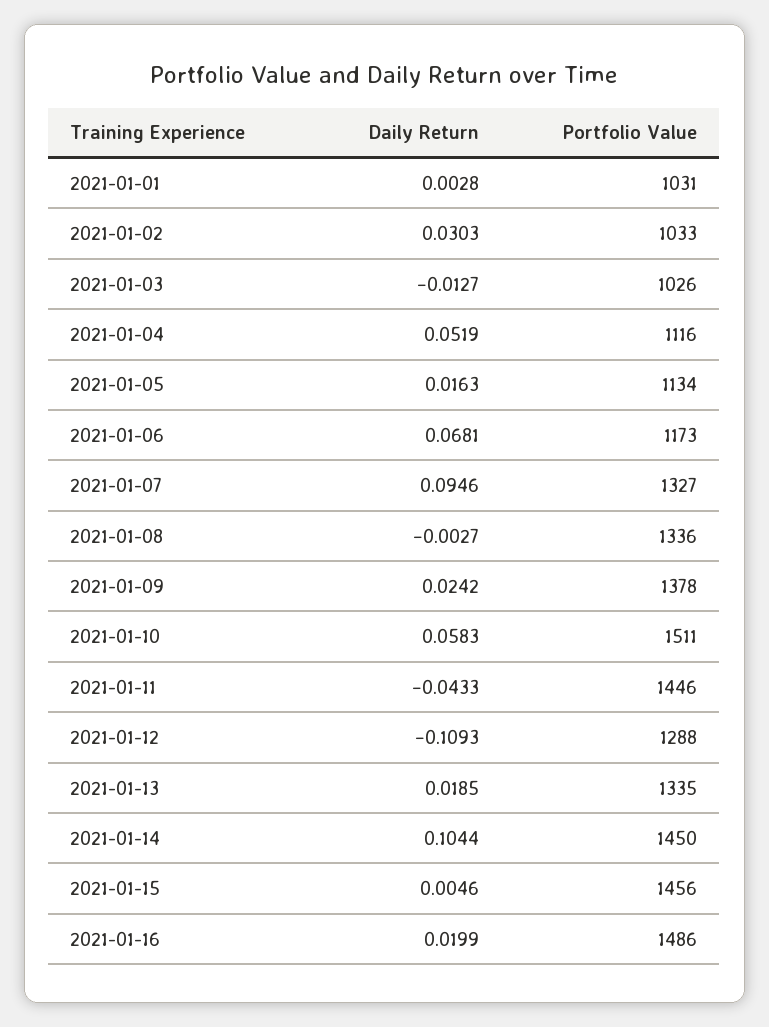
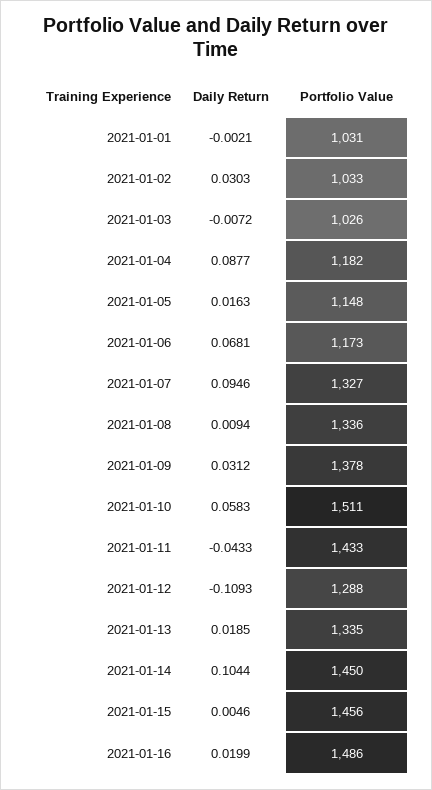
  {
    "Daily Return": {
-     "2021-01-01": 0.0028,
+     "2021-01-01": -0.0021,
      "2021-01-02": 0.0303,
-     "2021-01-03": -0.0127,
+     "2021-01-03": -0.0072,
-     "2021-01-04": 0.0519,
+     "2021-01-04": 0.0877,
      "2021-01-05": 0.0163,
      "2021-01-06": 0.0681,
      "2021-01-07": 0.0946,
-     "2021-01-08": -0.0027,
+     "2021-01-08": 0.0094,
-     "2021-01-09": 0.0242,
+     "2021-01-09": 0.0312,
      "2021-01-10": 0.0583,
      "2021-01-11": -0.0433,
      "2021-01-12": -0.1093,
      "2021-01-13": 0.0185,
      "2021-01-14": 0.1044,
      "2021-01-15": 0.0046,
      "2021-01-16": 0.0199
    },
    "Portfolio Value": {
      "2021-01-01": 1031,
      "2021-01-02": 1033,
      "2021-01-03": 1026,
-     "2021-01-04": 1116,
+     "2021-01-04": 1182,
-     "2021-01-05": 1134,
+     "2021-01-05": 1148,
      "2021-01-06": 1173,
      "2021-01-07": 1327,
      "2021-01-08": 1336,
      "2021-01-09": 1378,
      "2021-01-10": 1511,
-     "2021-01-11": 1446,
+     "2021-01-11": 1433,
      "2021-01-12": 1288,
      "2021-01-13": 1335,
      "2021-01-14": 1450,
      "2021-01-15": 1456,
      "2021-01-16": 1486
    }
  }

